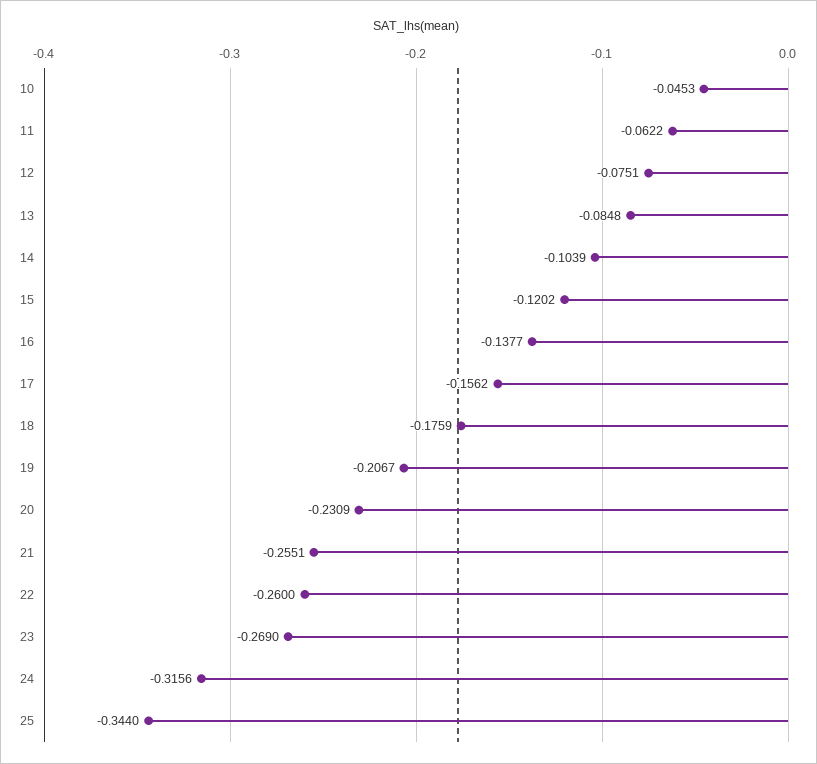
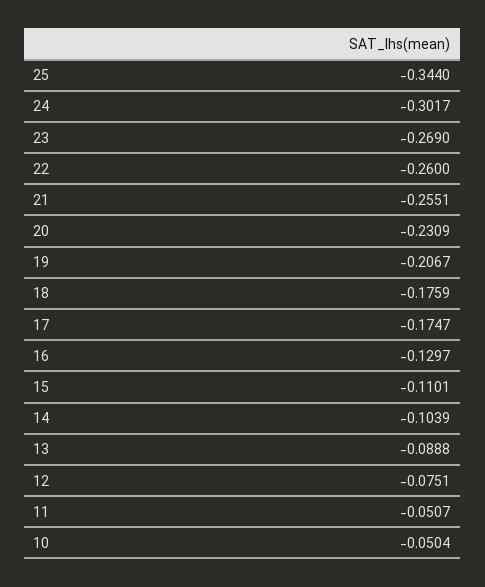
  {
-   "10": -0.0453,
+   "10": -0.0504,
-   "11": -0.0622,
+   "11": -0.0507,
    "12": -0.0751,
-   "13": -0.0848,
+   "13": -0.0888,
    "14": -0.1039,
-   "15": -0.1202,
+   "15": -0.1101,
-   "16": -0.1377,
+   "16": -0.1297,
-   "17": -0.1562,
+   "17": -0.1747,
    "18": -0.1759,
    "19": -0.2067,
    "20": -0.2309,
    "21": -0.2551,
    "22": -0.26,
    "23": -0.269,
-   "24": -0.3156,
+   "24": -0.3017,
    "25": -0.344
  }

